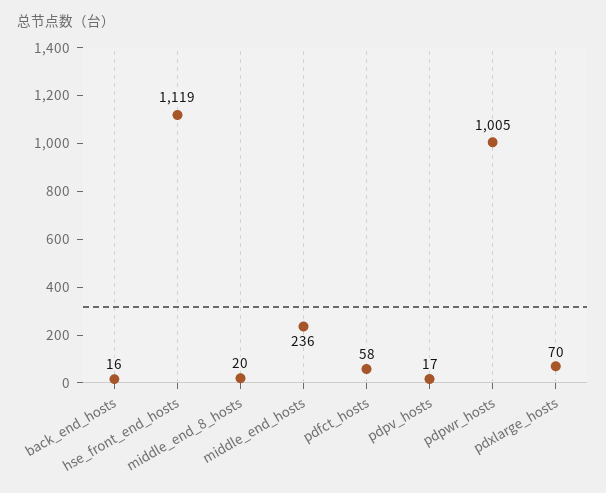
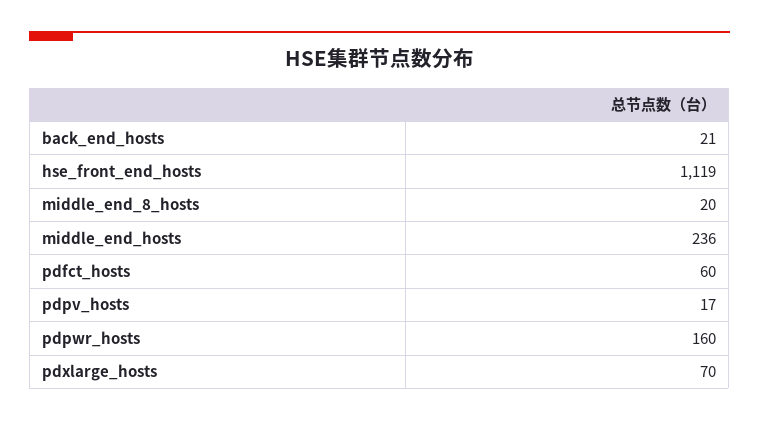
  {
-   "back_end_hosts": 16,
+   "back_end_hosts": 21,
    "hse_front_end_hosts": 1119,
    "middle_end_8_hosts": 20,
    "middle_end_hosts": 236,
-   "pdfct_hosts": 58,
+   "pdfct_hosts": 60,
    "pdpv_hosts": 17,
-   "pdpwr_hosts": 1005,
+   "pdpwr_hosts": 160,
    "pdxlarge_hosts": 70
  }

